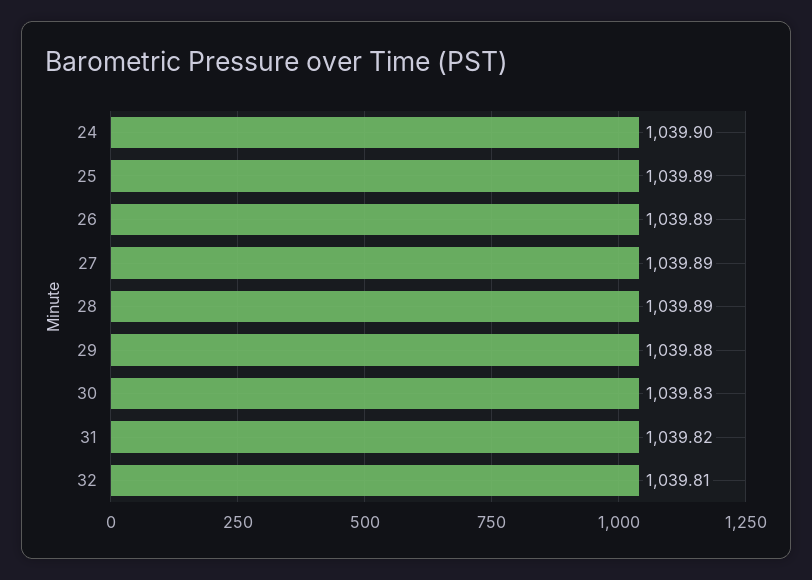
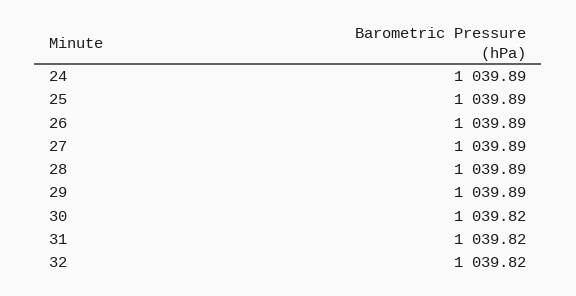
  {
-   "24": 1039.9,
+   "24": 1039.89,
    "25": 1039.89,
    "26": 1039.89,
    "27": 1039.89,
    "28": 1039.89,
-   "29": 1039.88,
+   "29": 1039.89,
-   "30": 1039.83,
+   "30": 1039.82,
    "31": 1039.82,
-   "32": 1039.81
+   "32": 1039.82
  }

